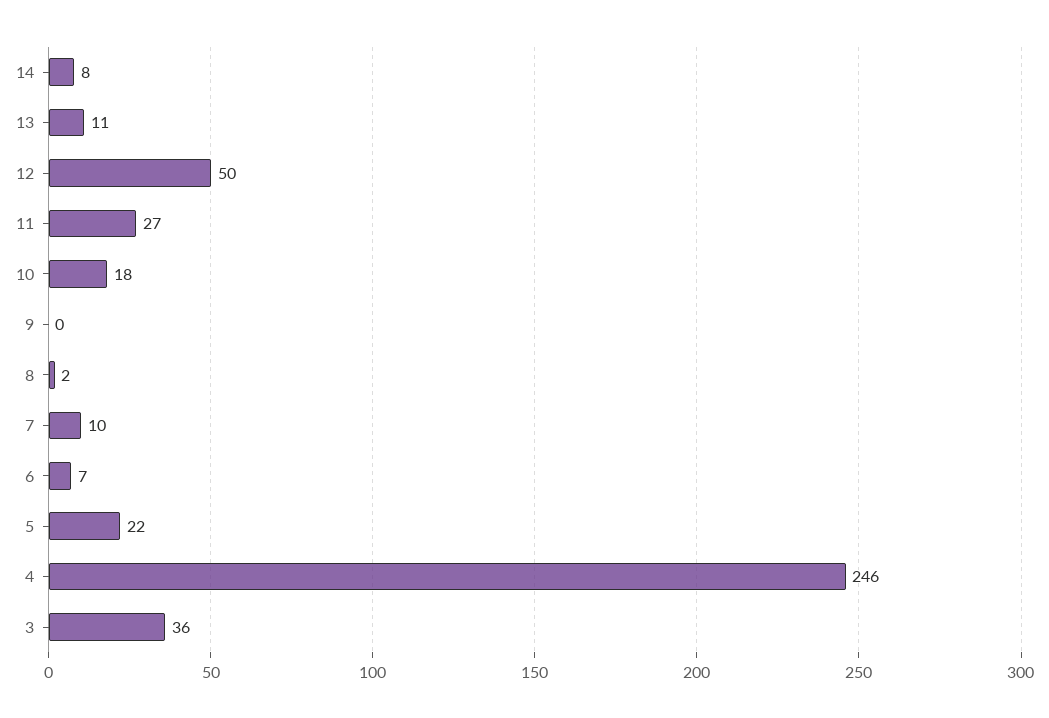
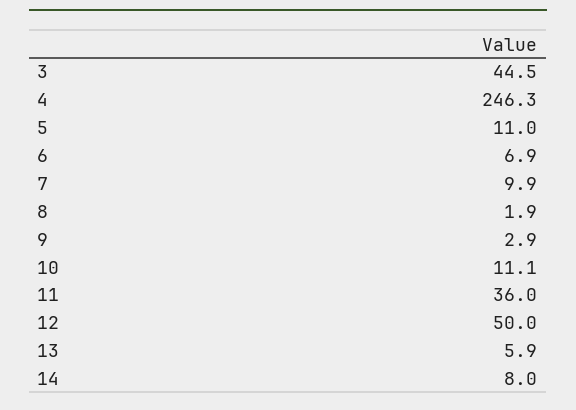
  {
    "14": 8,
-   "13": 11,
+   "13": 5.9,
    "12": 50,
-   "11": 27,
+   "11": 36,
-   "10": 18,
+   "10": 11.1,
-   "9": 0,
+   "9": 2.9,
    "8": 1.9,
    "7": 9.9,
    "6": 6.9,
-   "5": 22,
+   "5": 11,
    "4": 246.3,
-   "3": 36
+   "3": 44.5
  }

